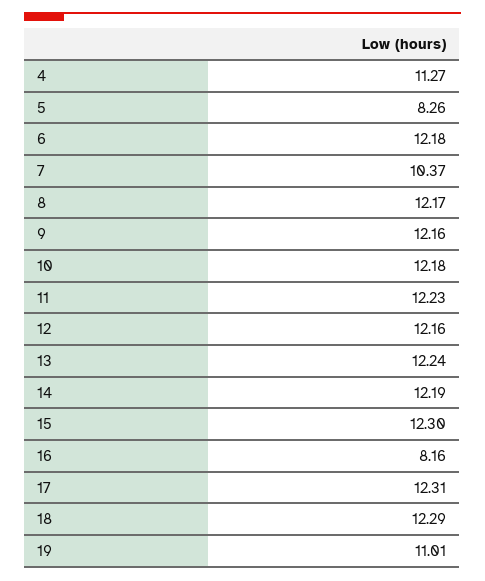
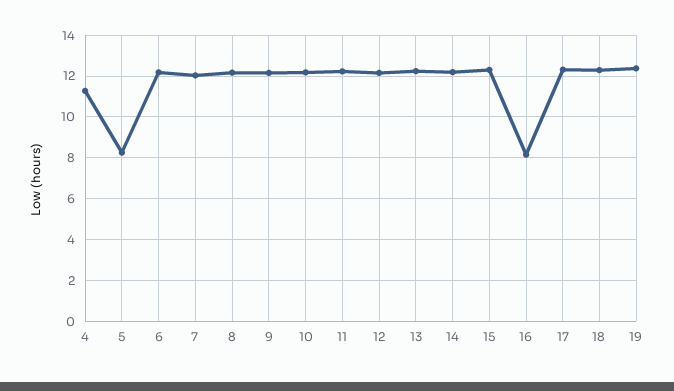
  {
    "4": 11.27,
    "5": 8.26,
    "6": 12.18,
-   "7": 10.37,
+   "7": 12,
    "8": 12.17,
    "9": 12.16,
    "10": 12.18,
    "11": 12.23,
    "12": 12.16,
    "13": 12.24,
    "14": 12.19,
    "15": 12.3,
    "16": 8.16,
    "17": 12.31,
    "18": 12.29,
-   "19": 11.01
+   "19": 12.5
  }

